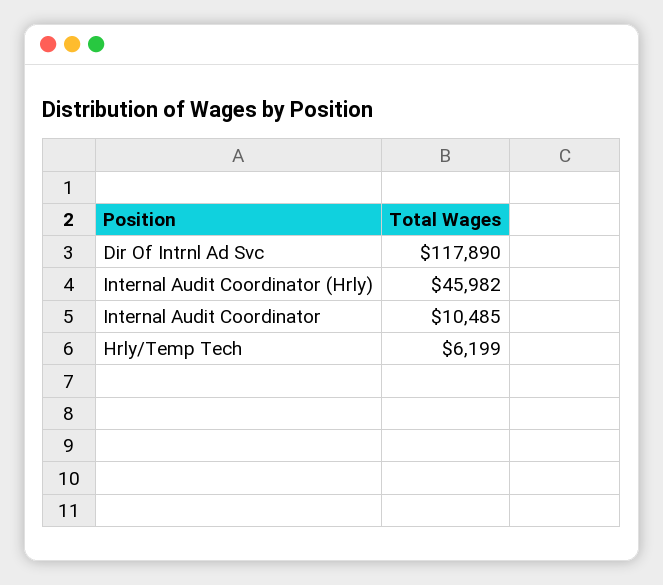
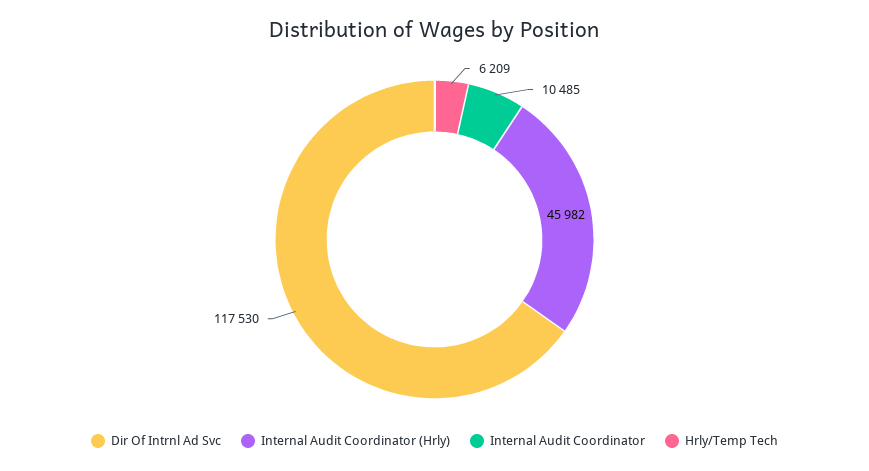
  {
-   "Dir Of Intrnl Ad Svc": 117890,
+   "Dir Of Intrnl Ad Svc": 117530,
    "Internal Audit Coordinator (Hrly)": 45982,
    "Internal Audit Coordinator": 10485,
-   "Hrly/Temp Tech": 6199
+   "Hrly/Temp Tech": 6209
  }

